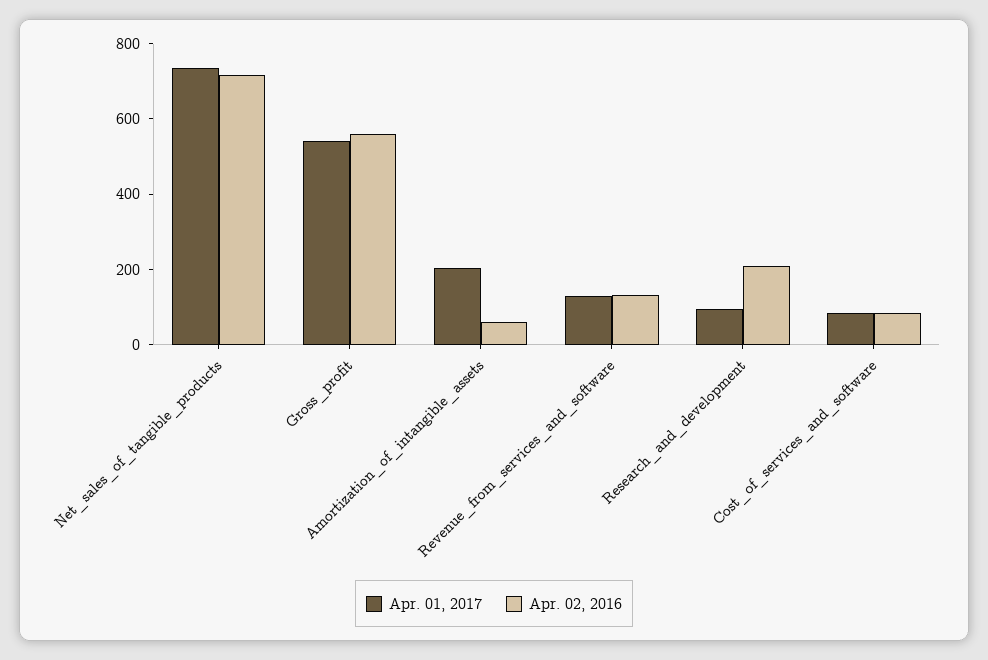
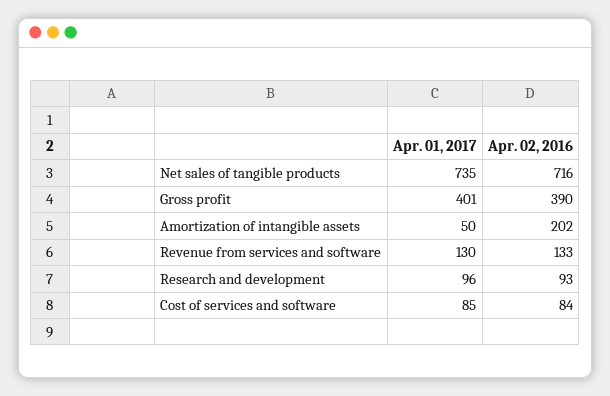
  {
    "Apr. 01, 2017": {
      "Net_sales_of_tangible_products": 735,
-     "Gross_profit": 550,
+     "Gross_profit": 401,
-     "Amortization_of_intangible_assets": 200,
+     "Amortization_of_intangible_assets": 50,
      "Revenue_from_services_and_software": 130,
      "Research_and_development": 96,
      "Cost_of_services_and_software": 85
    },
    "Apr. 02, 2016": {
      "Net_sales_of_tangible_products": 716,
-     "Gross_profit": 550,
+     "Gross_profit": 390,
-     "Amortization_of_intangible_assets": 50,
+     "Amortization_of_intangible_assets": 202,
      "Revenue_from_services_and_software": 133,
-     "Research_and_development": 200,
+     "Research_and_development": 93,
      "Cost_of_services_and_software": 84
    }
  }

